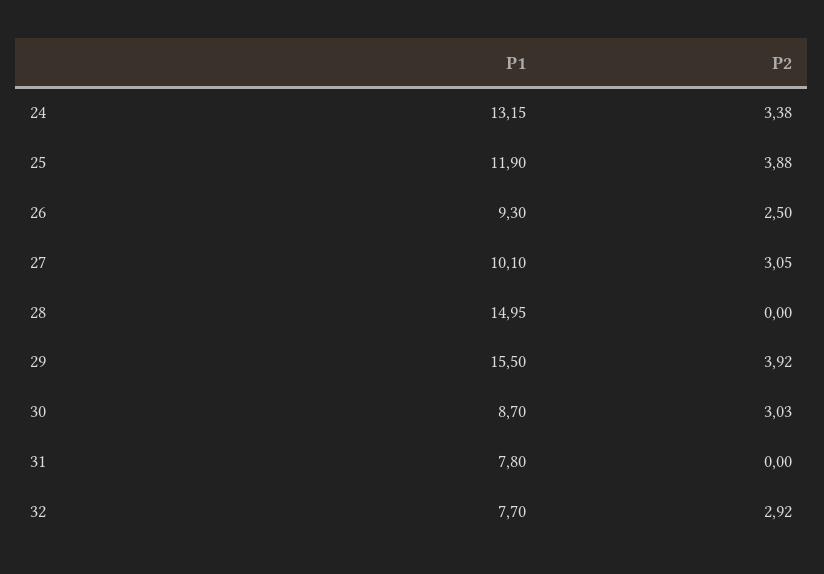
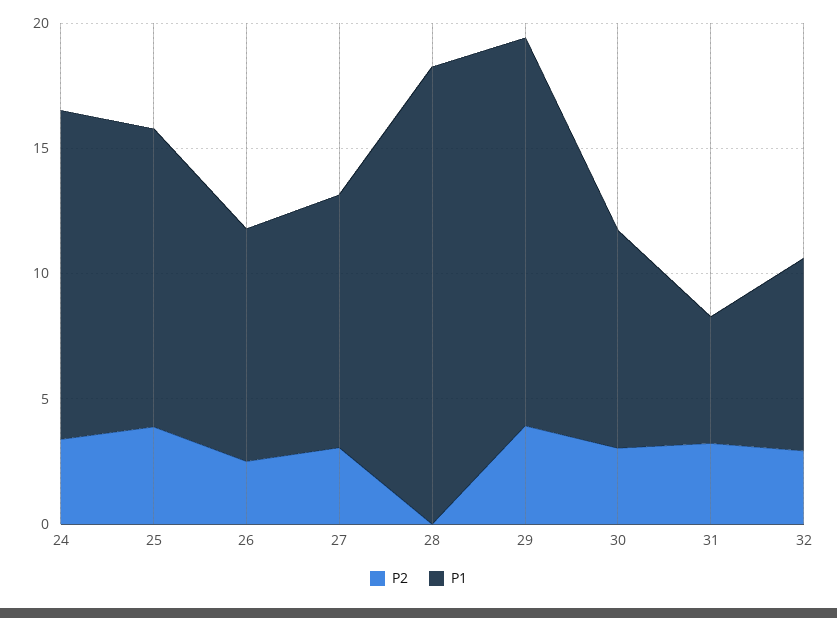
  {
    "P1": {
      "24": 13.15,
      "25": 11.9,
      "26": 9.3,
      "27": 10.1,
-     "28": 14.95,
+     "28": 18,
      "29": 15.5,
      "30": 8.7,
-     "31": 7.8,
+     "31": 5,
      "32": 7.7
    },
    "P2": {
      "24": 3.38,
      "25": 3.88,
      "26": 2.5,
      "27": 3.05,
      "28": 0,
      "29": 3.92,
      "30": 3.03,
-     "31": 0,
+     "31": 3,
      "32": 2.92
    }
  }

